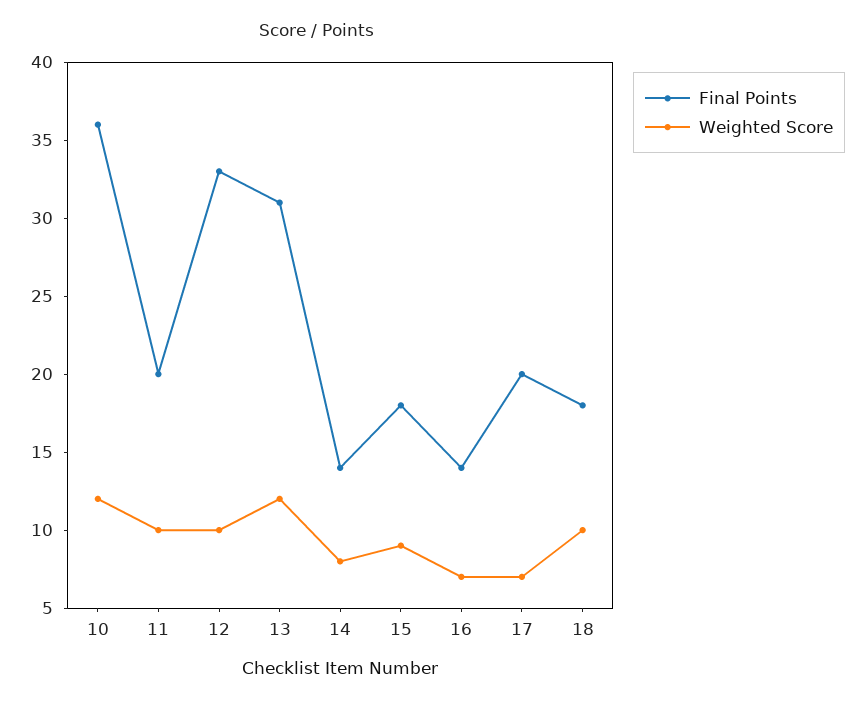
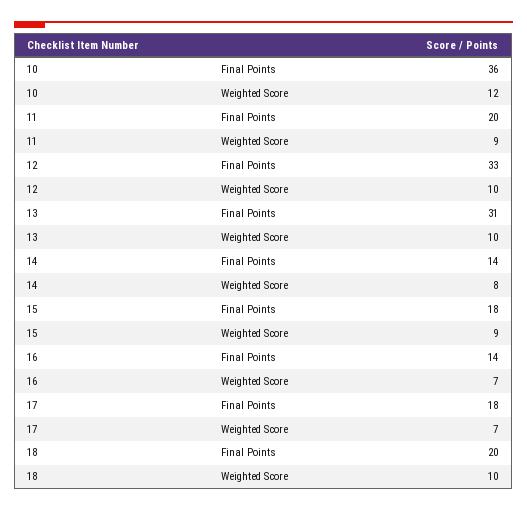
  {
    "Final Points": {
      "10": 36,
      "11": 20,
      "12": 33,
      "13": 31,
      "14": 14,
      "15": 18,
      "16": 14,
-     "17": 20,
+     "17": 18,
-     "18": 18
+     "18": 20
    },
    "Weighted Score": {
      "10": 12,
-     "11": 10,
+     "11": 9,
      "12": 10,
-     "13": 12,
+     "13": 10,
      "14": 8,
      "15": 9,
      "16": 7,
      "17": 7,
      "18": 10
    }
  }

